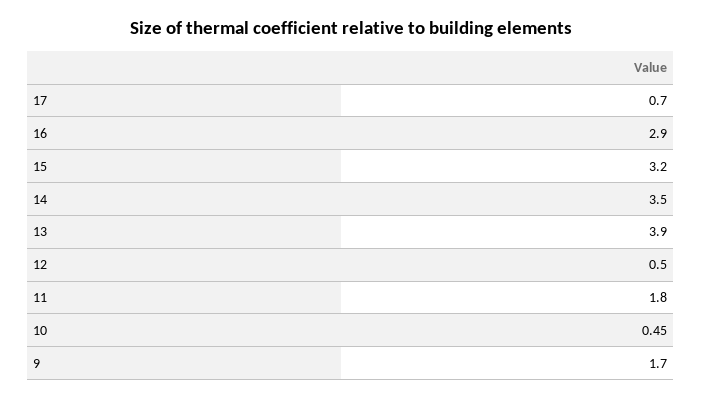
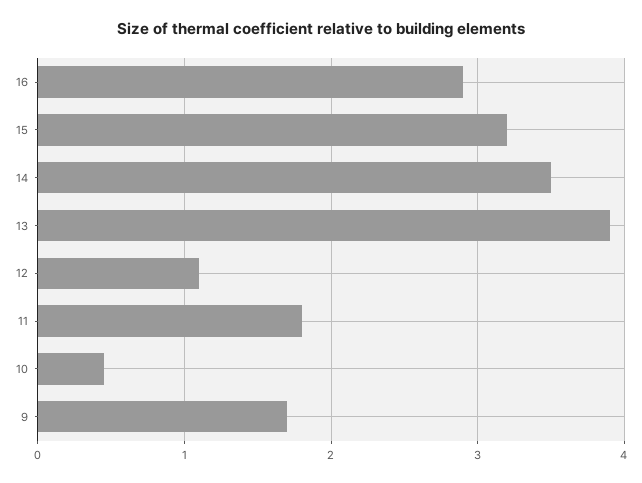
  {
-   "17": 0.7,
    "16": 2.9,
    "15": 3.2,
    "14": 3.5,
    "13": 3.9,
-   "12": 0.5,
+   "12": 1.1,
    "11": 1.8,
    "10": 0.45,
    "9": 1.7
  }

